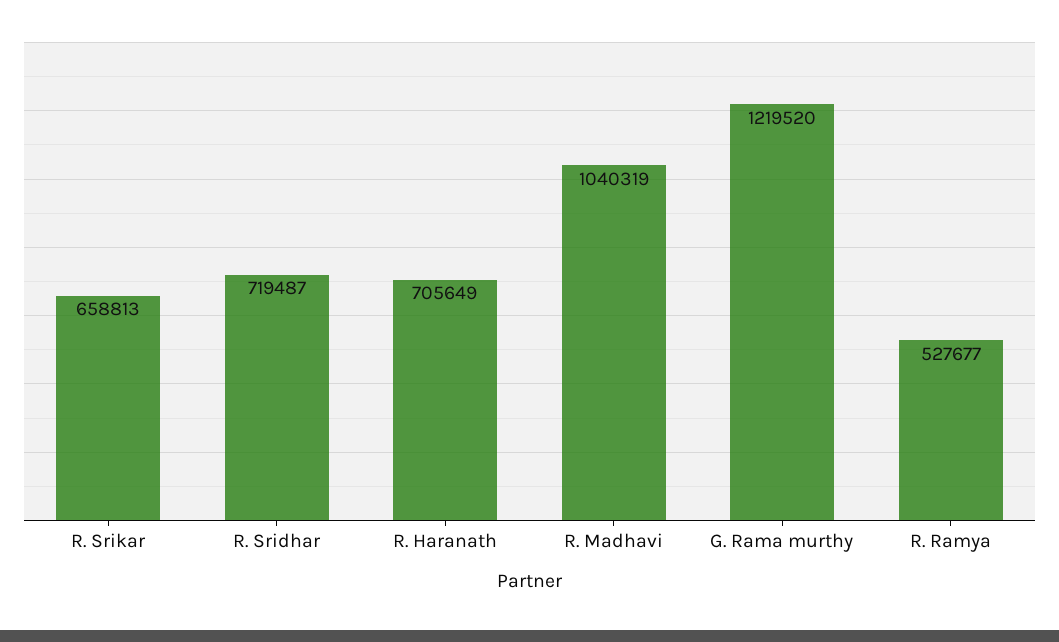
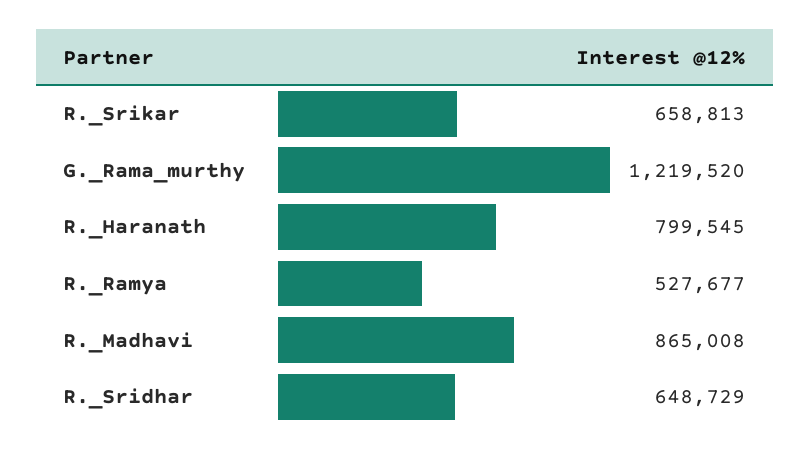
  {
    "R. Srikar": 658813,
-   "R. Sridhar": 719487,
+   "R. Sridhar": 648729,
-   "R. Haranath": 705649,
+   "R. Haranath": 799545,
-   "R. Madhavi": 1040319,
+   "R. Madhavi": 865008,
    "G. Rama murthy": 1219520,
    "R. Ramya": 527677
  }

